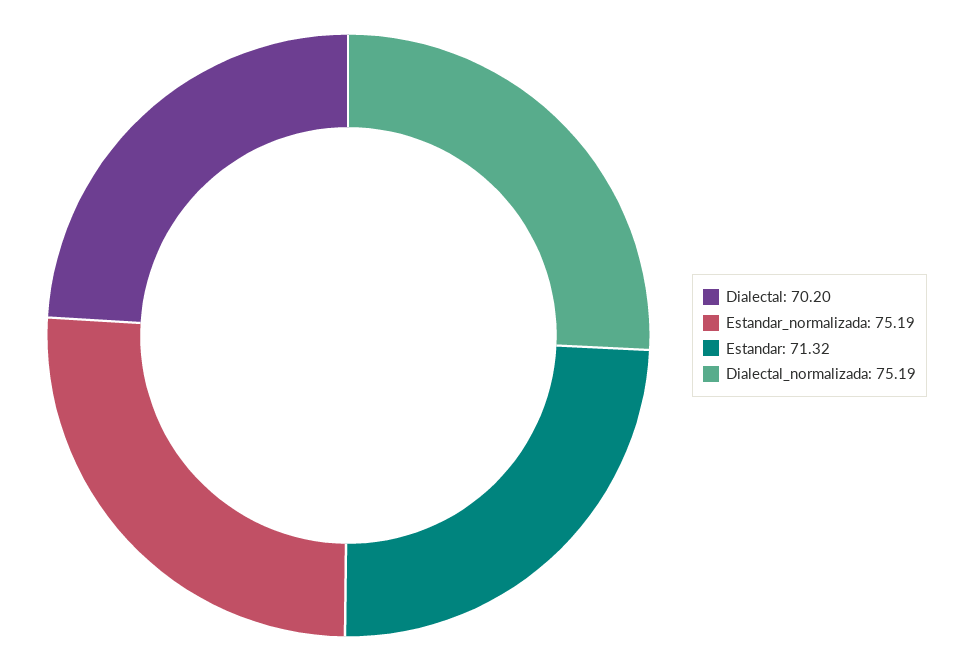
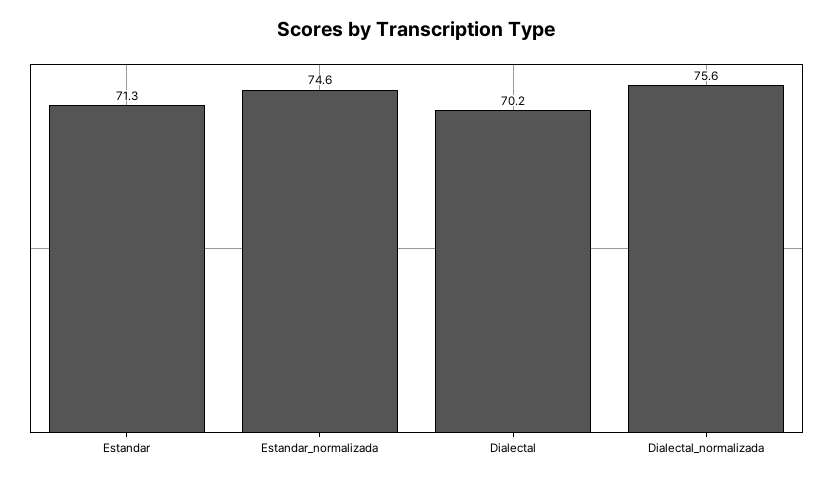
  {
    "Dialectal": 70.2,
-   "Estandar_normalizada": 75.19,
+   "Estandar_normalizada": 74.6,
    "Estandar": 71.32,
-   "Dialectal_normalizada": 75.19
+   "Dialectal_normalizada": 75.6
  }

